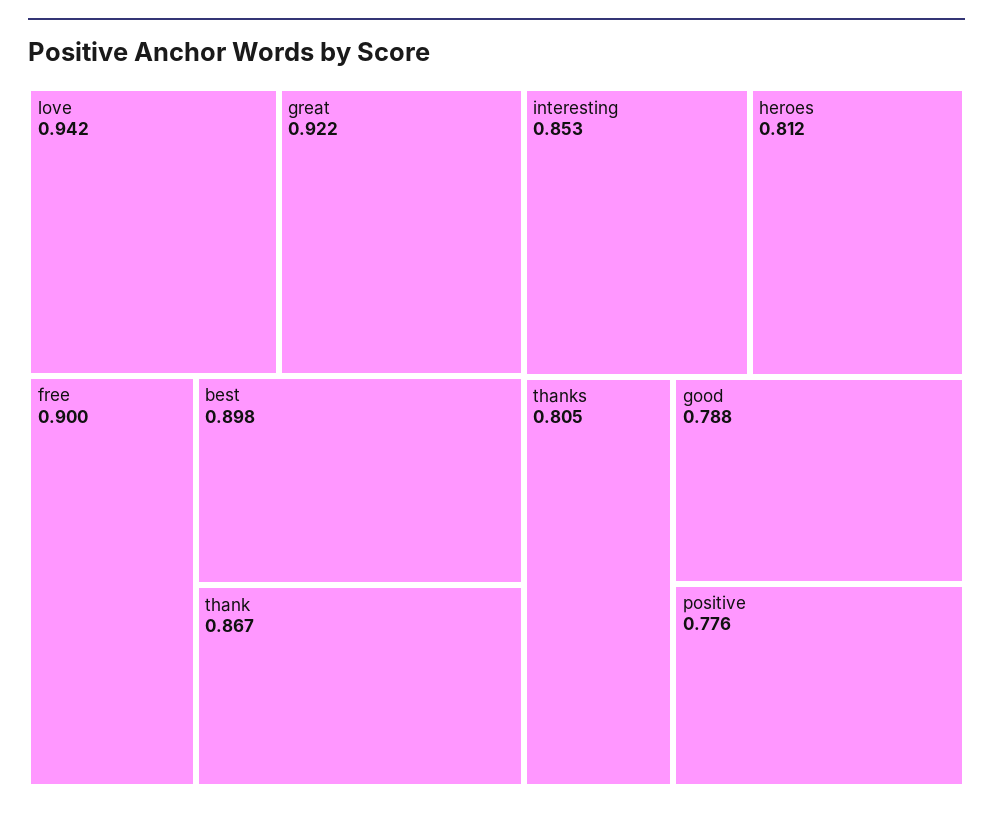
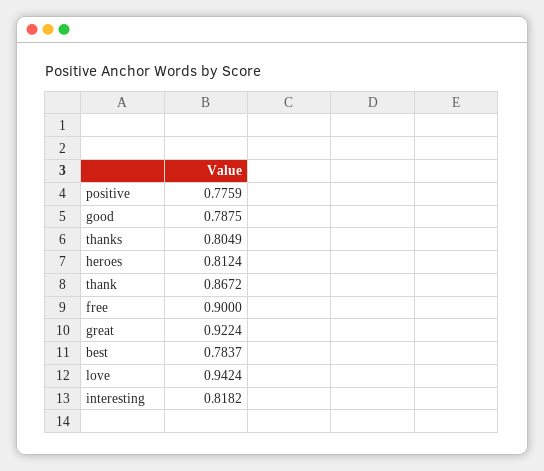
  {
    "love": 0.9424,
    "great": 0.9224,
    "free": 0.9,
-   "best": 0.898,
+   "best": 0.7837,
    "thank": 0.8672,
-   "interesting": 0.853,
+   "interesting": 0.8182,
    "heroes": 0.8124,
    "thanks": 0.8049,
    "good": 0.7875,
    "positive": 0.7759
  }

